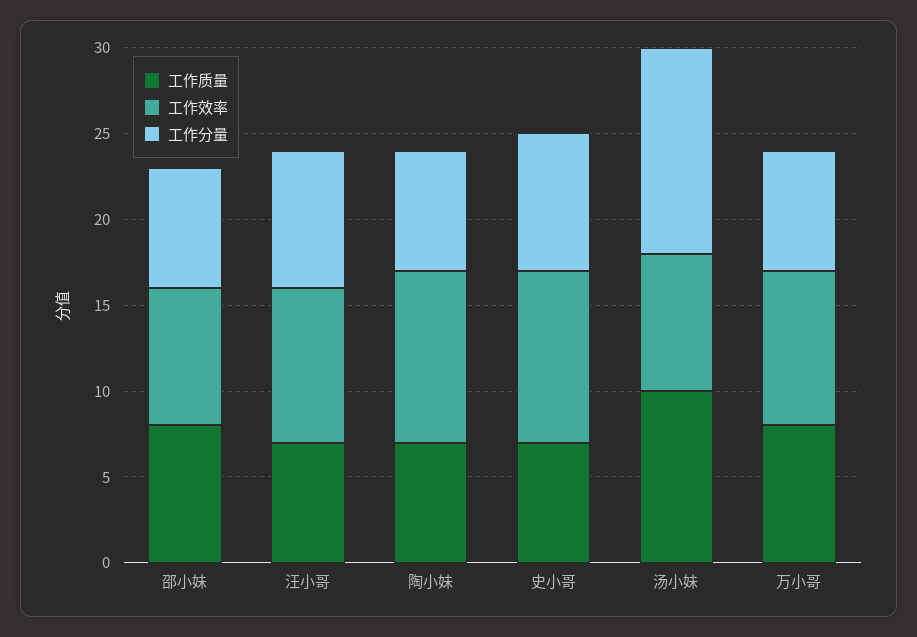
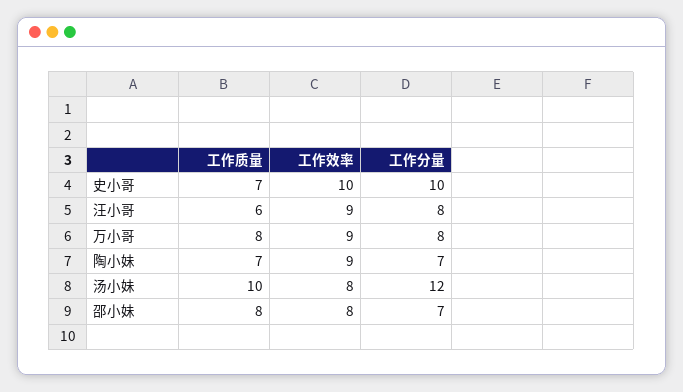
  {
    "工作质量": {
      "邵小妹": 8,
-     "汪小哥": 7,
+     "汪小哥": 6,
      "陶小妹": 7,
      "史小哥": 7,
      "汤小妹": 10,
      "万小哥": 8
    },
    "工作效率": {
      "邵小妹": 8,
      "汪小哥": 9,
-     "陶小妹": 10,
+     "陶小妹": 9,
      "史小哥": 10,
      "汤小妹": 8,
      "万小哥": 9
    },
    "工作分量": {
      "邵小妹": 7,
      "汪小哥": 8,
      "陶小妹": 7,
-     "史小哥": 8,
+     "史小哥": 10,
      "汤小妹": 12,
-     "万小哥": 7
+     "万小哥": 8
    }
  }

